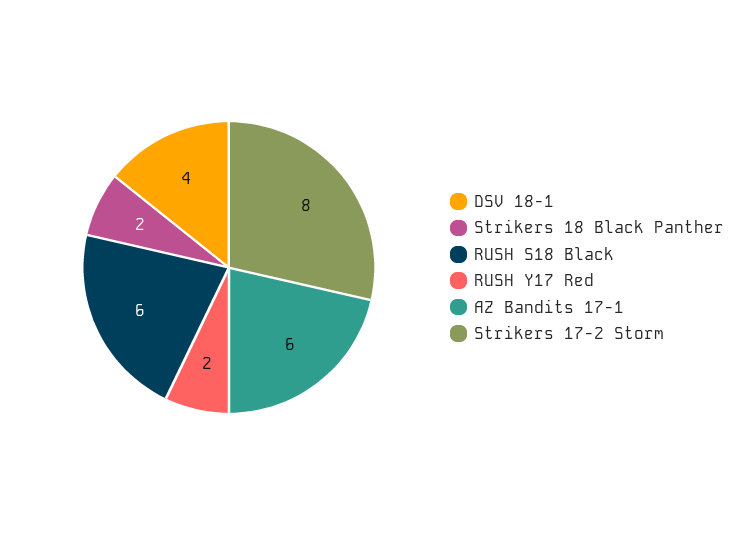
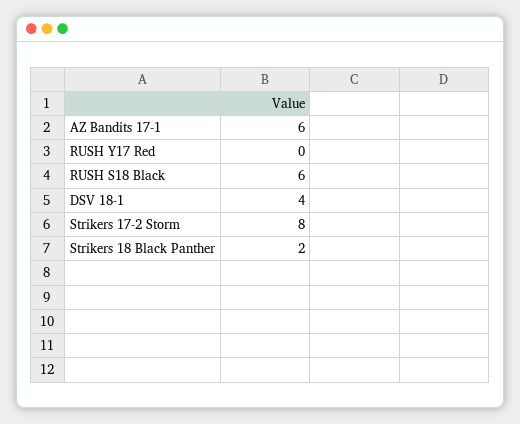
  {
    "DSV 18-1": 4,
    "Strikers 18 Black Panther": 2,
    "RUSH S18 Black": 6,
-   "RUSH Y17 Red": 2,
+   "RUSH Y17 Red": 0,
    "AZ Bandits 17-1": 6,
    "Strikers 17-2 Storm": 8
  }

